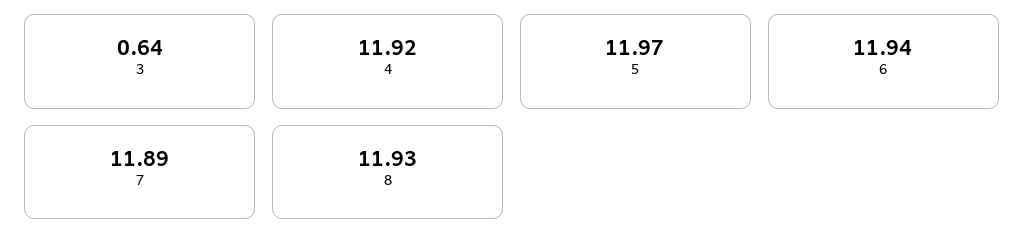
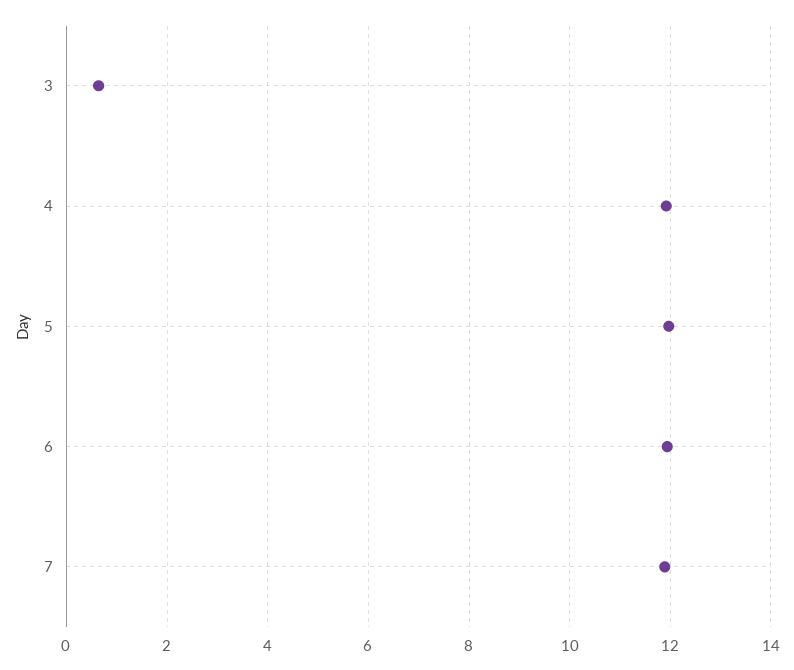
  {
    "3": 0.64,
    "4": 11.92,
    "5": 11.97,
    "6": 11.94,
-   "7": 11.89,
+   "7": 11.89
-   "8": 11.93
  }

